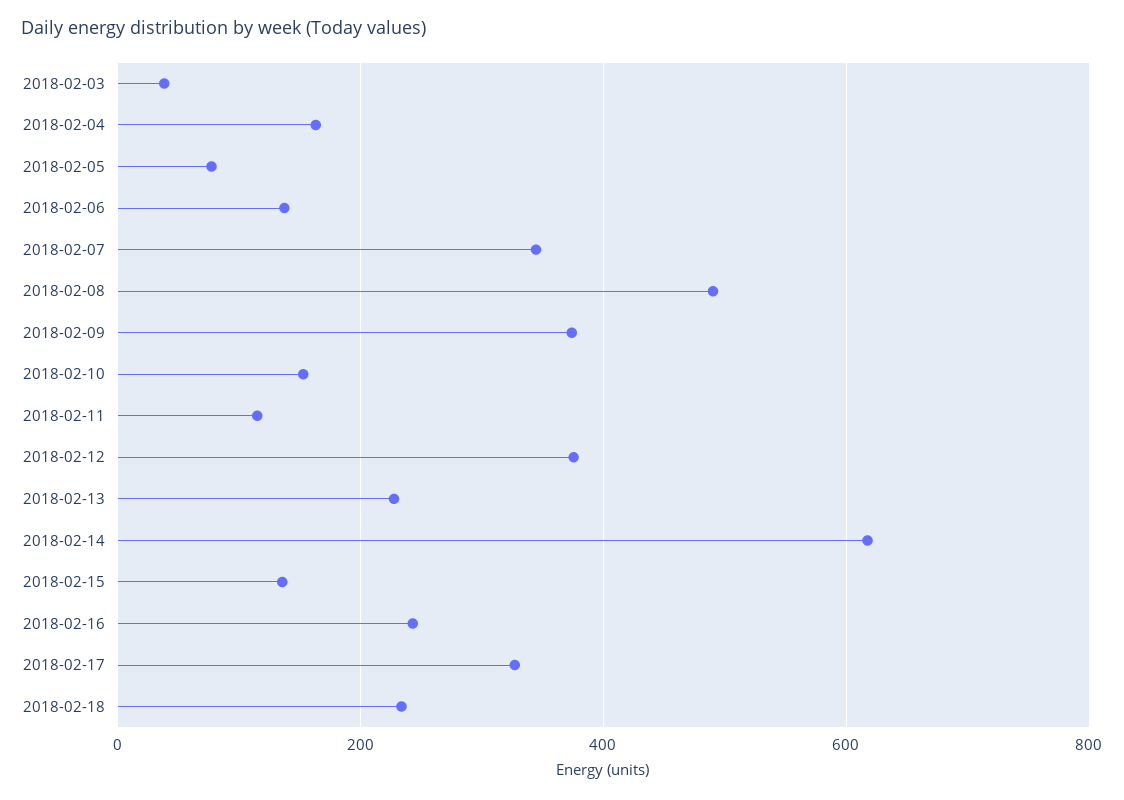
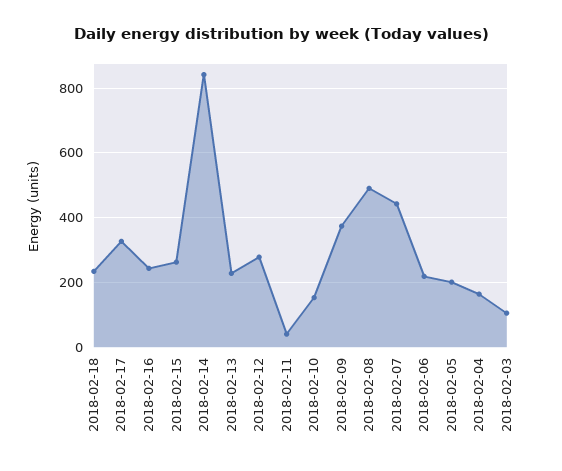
  {
-   "2018-02-03": 40,
+   "2018-02-03": 100,
    "2018-02-04": 160,
-   "2018-02-05": 80,
+   "2018-02-05": 200,
-   "2018-02-06": 140,
+   "2018-02-06": 220,
-   "2018-02-07": 340,
+   "2018-02-07": 440,
    "2018-02-08": 500,
    "2018-02-09": 380,
    "2018-02-10": 160,
-   "2018-02-11": 120,
+   "2018-02-11": 40,
-   "2018-02-12": 380,
+   "2018-02-12": 280,
    "2018-02-13": 220,
-   "2018-02-14": 620,
+   "2018-02-14": 840,
-   "2018-02-15": 140,
+   "2018-02-15": 260,
    "2018-02-16": 240,
    "2018-02-17": 320,
    "2018-02-18": 240
  }

